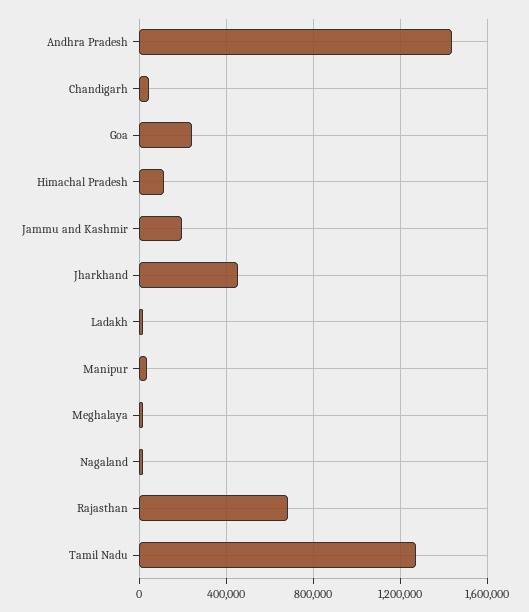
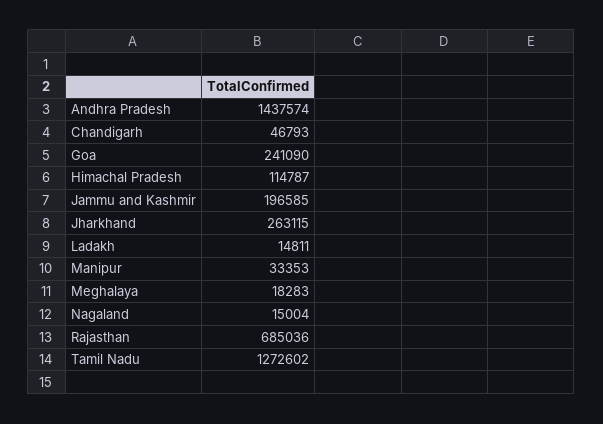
  {
    "Andhra Pradesh": 1437574,
    "Chandigarh": 46793,
    "Goa": 241090,
    "Himachal Pradesh": 114787,
    "Jammu and Kashmir": 196585,
-   "Jharkhand": 450000,
+   "Jharkhand": 263115,
    "Ladakh": 14811,
    "Manipur": 33353,
    "Meghalaya": 18283,
    "Nagaland": 15004,
    "Rajasthan": 685036,
    "Tamil Nadu": 1272602
  }

